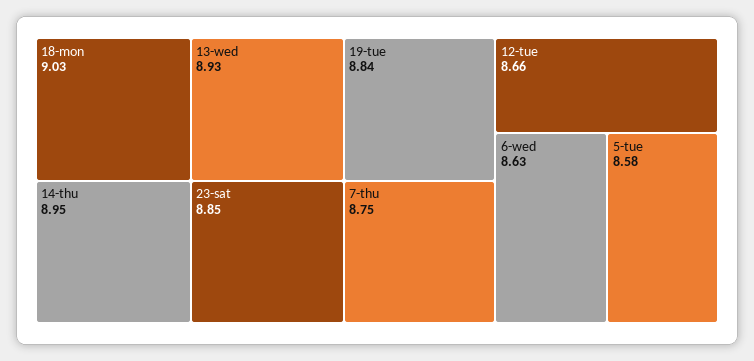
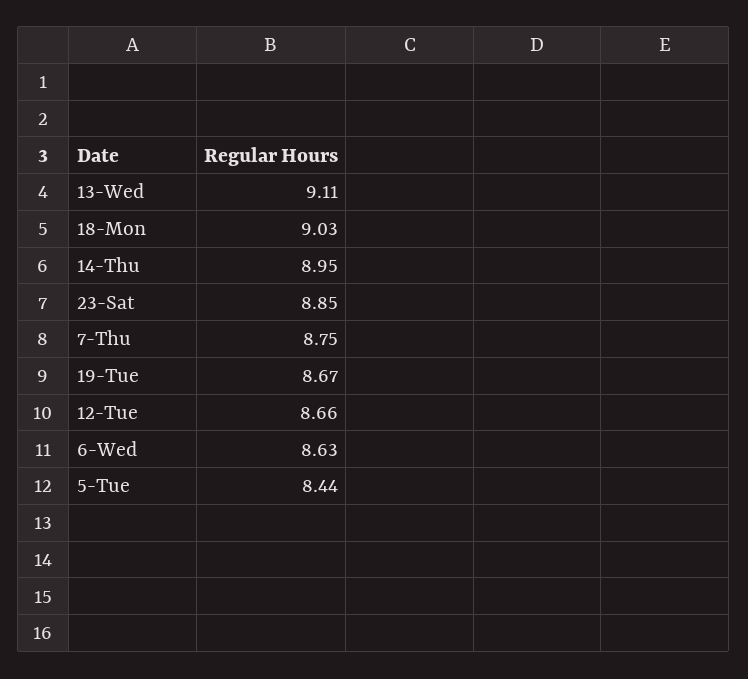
  {
    "18-mon": 9.03,
    "14-thu": 8.95,
-   "13-wed": 8.93,
+   "13-wed": 9.11,
    "23-sat": 8.85,
-   "19-tue": 8.84,
+   "19-tue": 8.67,
    "7-thu": 8.75,
    "12-tue": 8.66,
    "6-wed": 8.63,
-   "5-tue": 8.58
+   "5-tue": 8.44
  }

